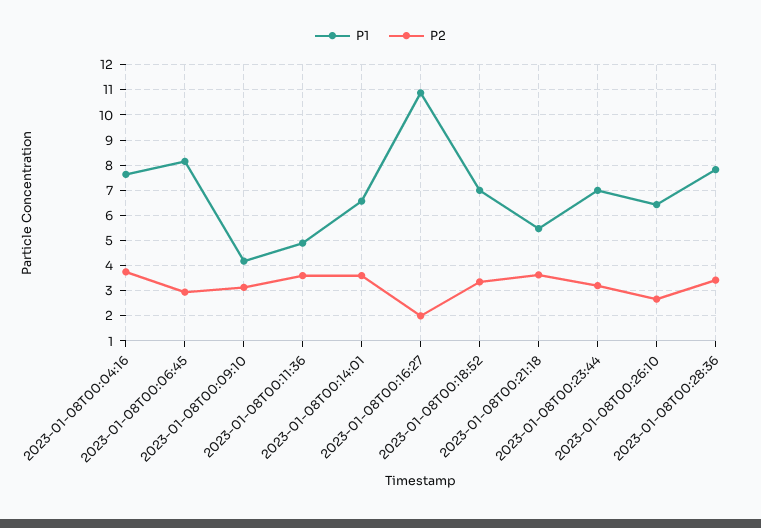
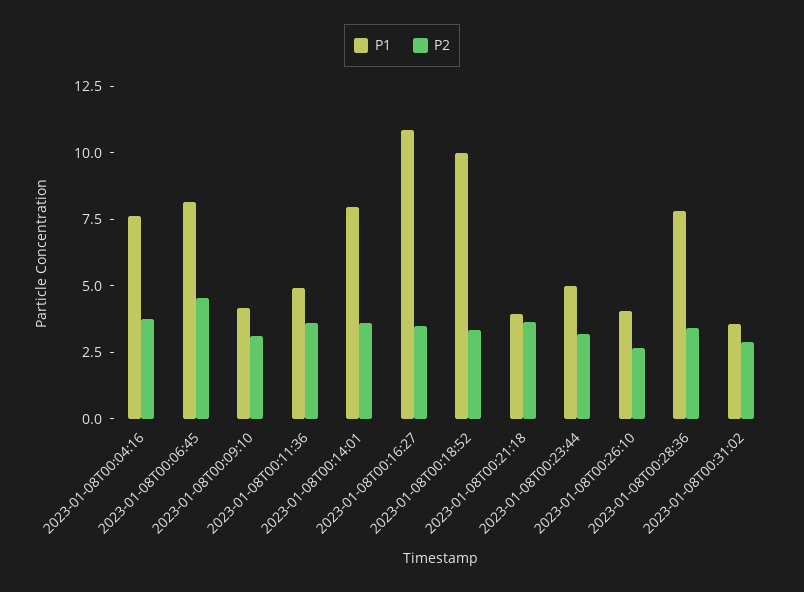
  {
    "P1": {
      "2023-01-08T00:04:16": 7.75,
      "2023-01-08T00:06:45": 8.25,
      "2023-01-08T00:09:10": 4.25,
      "2023-01-08T00:11:36": 5,
-     "2023-01-08T00:14:01": 6.5,
+     "2023-01-08T00:14:01": 8,
      "2023-01-08T00:16:27": 11,
-     "2023-01-08T00:18:52": 7,
+     "2023-01-08T00:18:52": 10,
-     "2023-01-08T00:21:18": 5.5,
+     "2023-01-08T00:21:18": 4,
-     "2023-01-08T00:23:44": 7,
+     "2023-01-08T00:23:44": 5,
-     "2023-01-08T00:26:10": 6.5,
+     "2023-01-08T00:26:10": 4,
-     "2023-01-08T00:28:36": 7.75
+     "2023-01-08T00:28:36": 7.75,
+     "2023-01-08T00:31:02": 3.5
    },
    "P2": {
      "2023-01-08T00:04:16": 3.75,
-     "2023-01-08T00:06:45": 3,
+     "2023-01-08T00:06:45": 4.5,
      "2023-01-08T00:09:10": 3.25,
      "2023-01-08T00:11:36": 3.5,
      "2023-01-08T00:14:01": 3.5,
-     "2023-01-08T00:16:27": 2,
+     "2023-01-08T00:16:27": 3.5,
      "2023-01-08T00:18:52": 3.25,
      "2023-01-08T00:21:18": 3.75,
      "2023-01-08T00:23:44": 3.25,
      "2023-01-08T00:26:10": 2.75,
-     "2023-01-08T00:28:36": 3.5
+     "2023-01-08T00:28:36": 3.5,
+     "2023-01-08T00:31:02": 3
    }
  }

